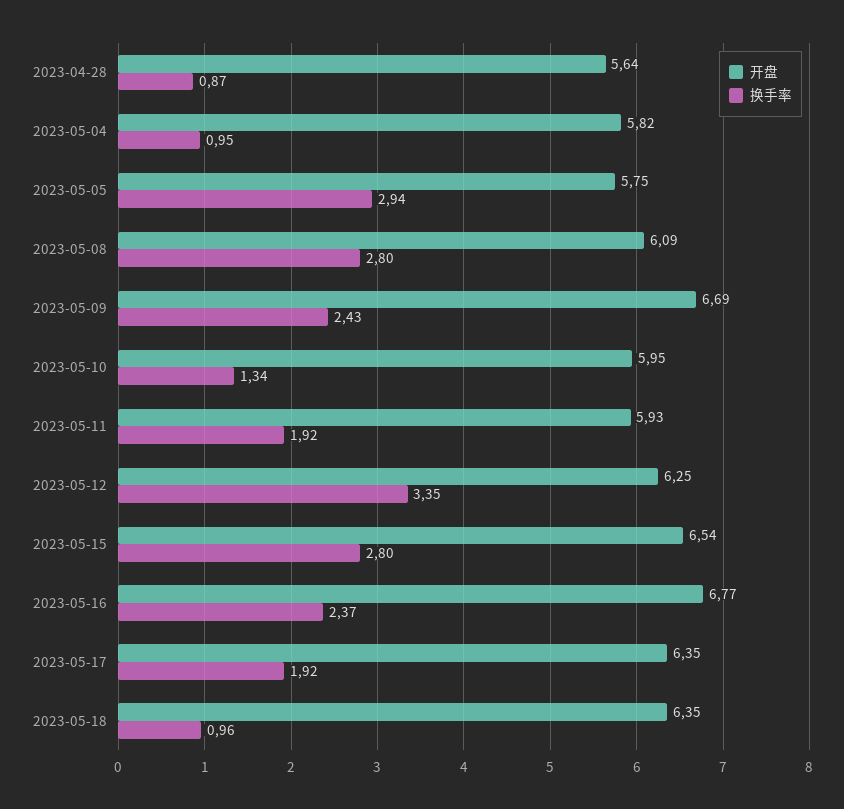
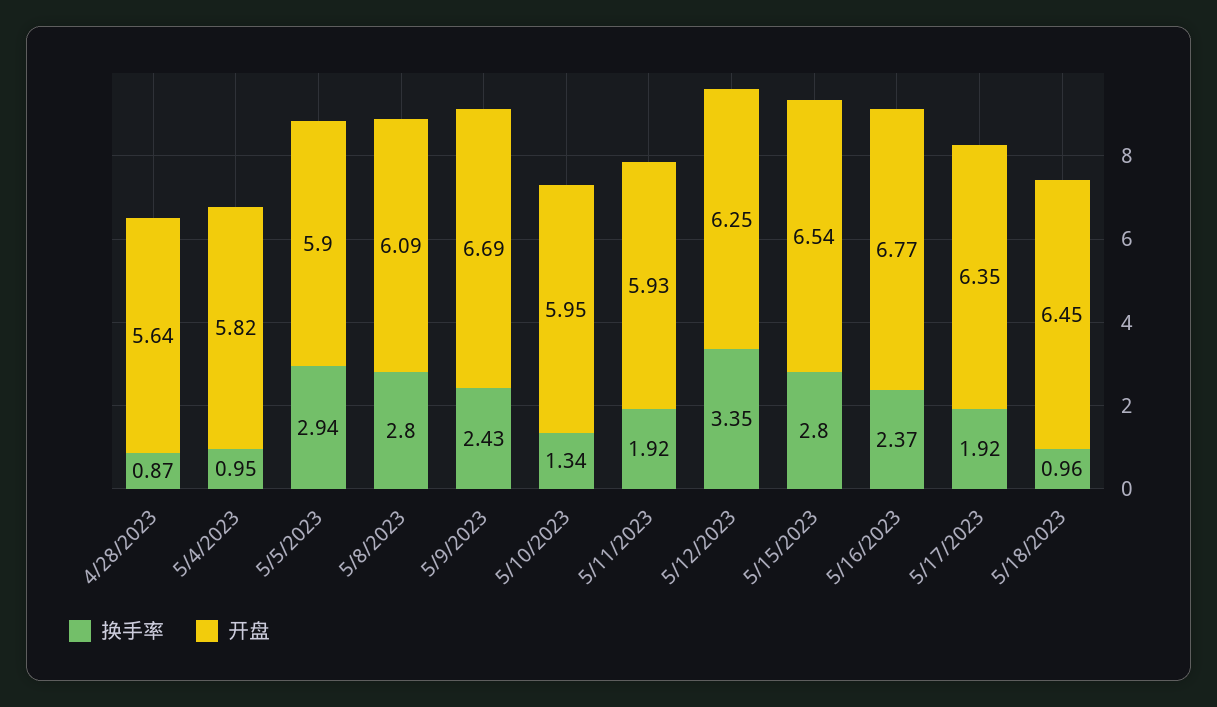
  {
    "开盘": {
      "2023-04-28": 5.64,
      "2023-05-04": 5.82,
-     "2023-05-05": 5.75,
+     "2023-05-05": 5.9,
      "2023-05-08": 6.09,
      "2023-05-09": 6.69,
      "2023-05-10": 5.95,
      "2023-05-11": 5.93,
      "2023-05-12": 6.25,
      "2023-05-15": 6.54,
      "2023-05-16": 6.77,
      "2023-05-17": 6.35,
-     "2023-05-18": 6.35
+     "2023-05-18": 6.45
    },
    "换手率": {
      "2023-04-28": 0.87,
      "2023-05-04": 0.95,
      "2023-05-05": 2.94,
      "2023-05-08": 2.8,
      "2023-05-09": 2.43,
      "2023-05-10": 1.34,
      "2023-05-11": 1.92,
      "2023-05-12": 3.35,
      "2023-05-15": 2.8,
      "2023-05-16": 2.37,
      "2023-05-17": 1.92,
      "2023-05-18": 0.96
    }
  }

